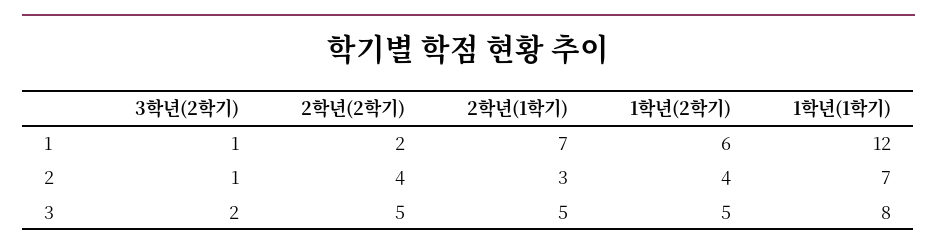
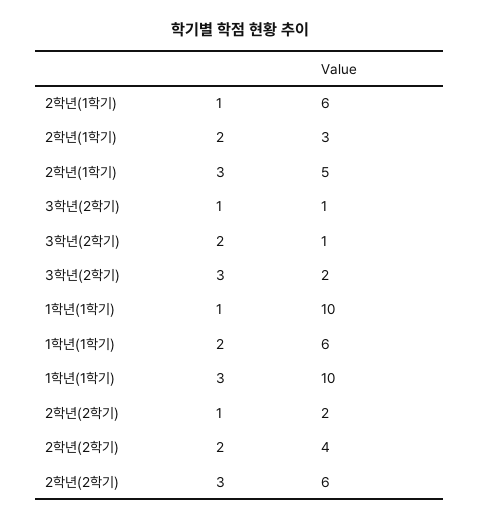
  {
    "3학년(2학기)": {
      "1": 1,
      "2": 1,
      "3": 2
    },
    "2학년(2학기)": {
      "1": 2,
      "2": 4,
-     "3": 5
+     "3": 6
    },
    "2학년(1학기)": {
-     "1": 7,
+     "1": 6,
      "2": 3,
      "3": 5
    },
-   "1학년(2학기)": {
-     "1": 6,
-     "2": 4,
-     "3": 5
-   },
    "1학년(1학기)": {
-     "1": 12,
+     "1": 10,
-     "2": 7,
+     "2": 6,
-     "3": 8
+     "3": 10
    }
  }

